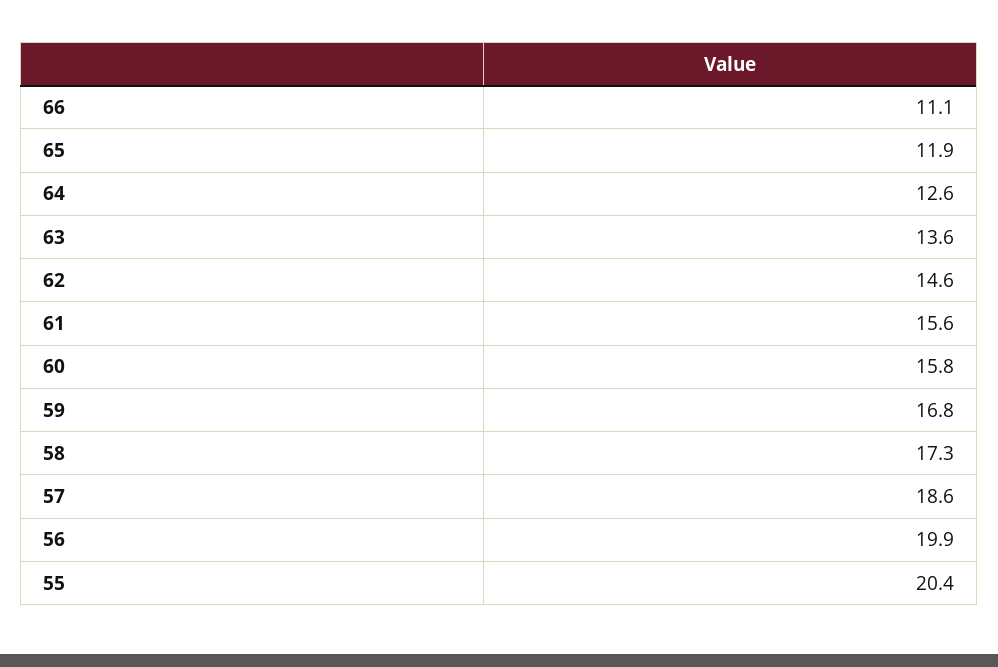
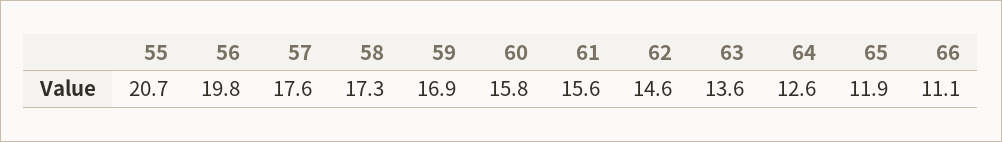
  {
    "66": 11.1,
    "65": 11.9,
    "64": 12.6,
    "63": 13.6,
    "62": 14.6,
    "61": 15.6,
    "60": 15.8,
-   "59": 16.8,
+   "59": 16.9,
    "58": 17.3,
-   "57": 18.6,
+   "57": 17.6,
-   "56": 19.9,
+   "56": 19.8,
-   "55": 20.4
+   "55": 20.7
  }

